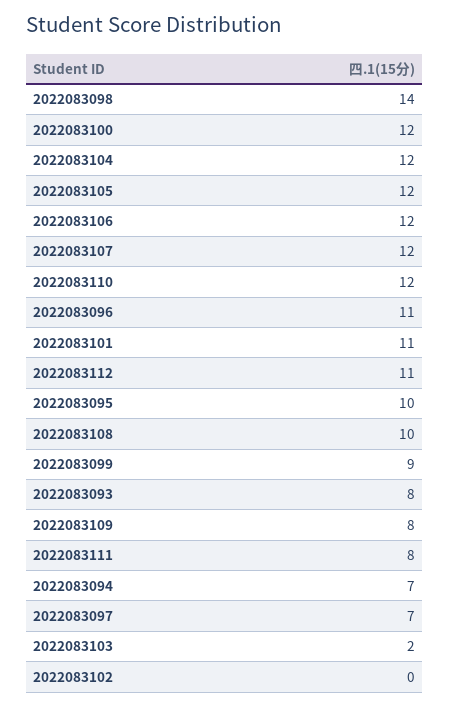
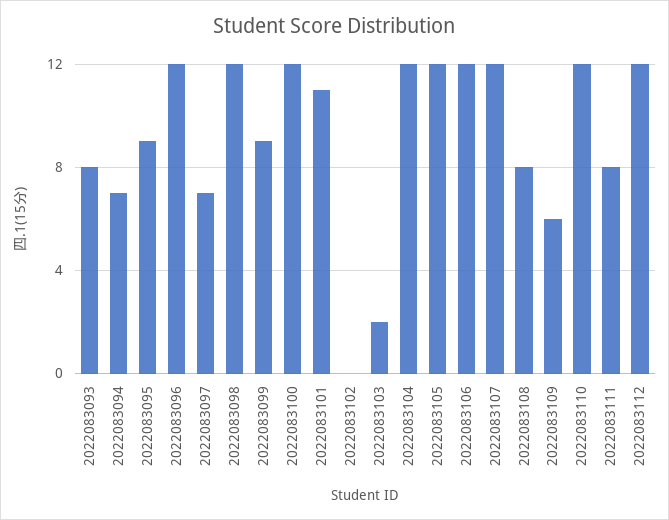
  {
-   "2022083098": 14,
+   "2022083098": 12,
    "2022083100": 12,
    "2022083104": 12,
    "2022083105": 12,
    "2022083106": 12,
    "2022083107": 12,
    "2022083110": 12,
-   "2022083096": 11,
+   "2022083096": 12,
    "2022083101": 11,
-   "2022083112": 11,
+   "2022083112": 12,
-   "2022083095": 10,
+   "2022083095": 9,
-   "2022083108": 10,
+   "2022083108": 8,
    "2022083099": 9,
    "2022083093": 8,
-   "2022083109": 8,
+   "2022083109": 6,
    "2022083111": 8,
    "2022083094": 7,
    "2022083097": 7,
    "2022083103": 2,
    "2022083102": 0
  }

